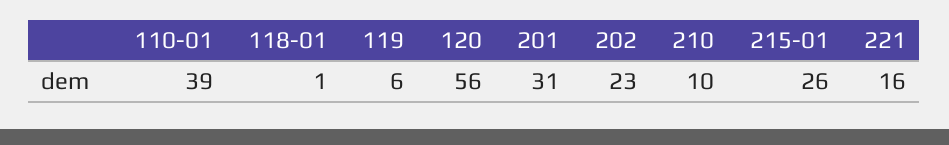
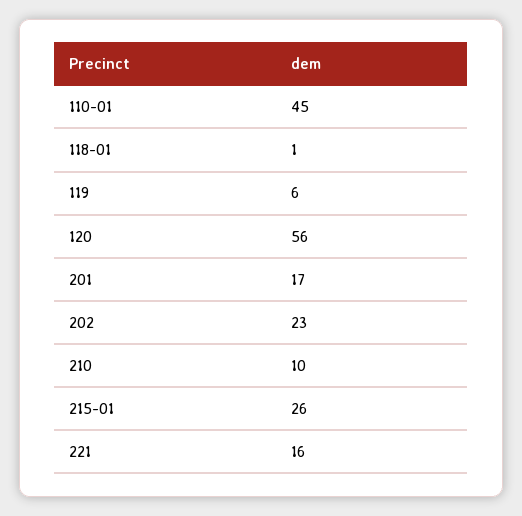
  {
-   "110-01": 39,
+   "110-01": 45,
    "118-01": 1,
    "119": 6,
    "120": 56,
-   "201": 31,
+   "201": 17,
    "202": 23,
    "210": 10,
    "215-01": 26,
    "221": 16
  }

